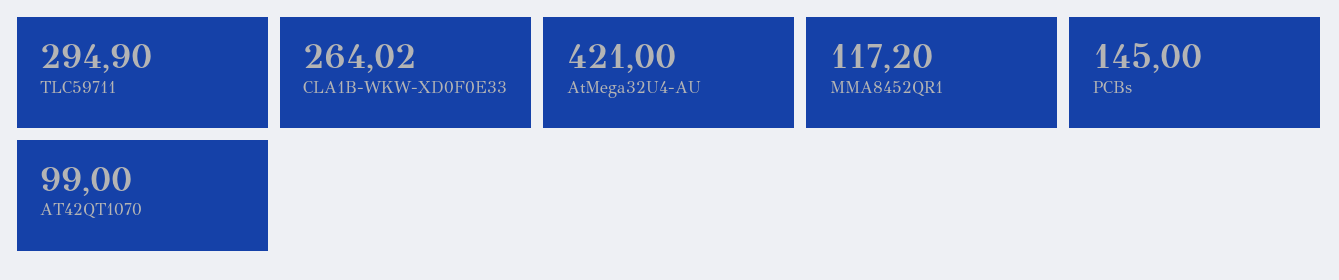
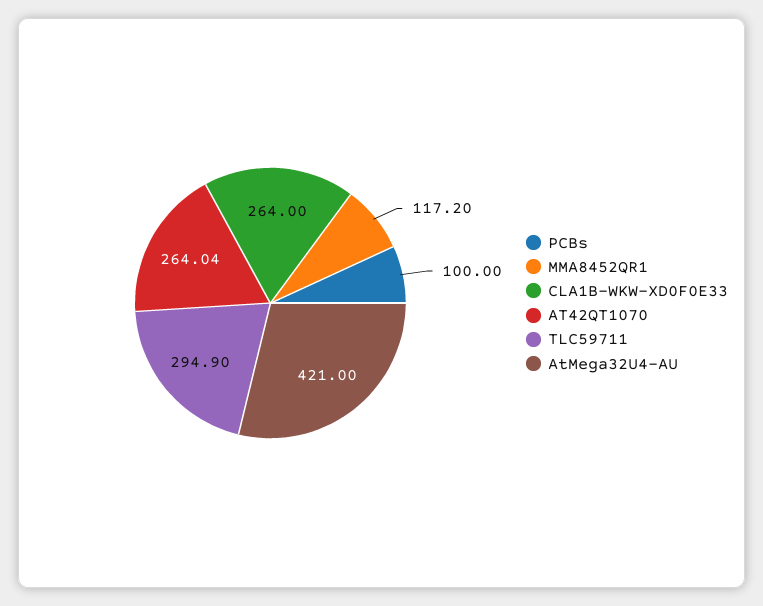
  {
    "TLC59711": 294.9,
-   "CLA1B-WKW-XD0F0E33": 264.02,
+   "CLA1B-WKW-XD0F0E33": 264,
    "AtMega32U4-AU": 421,
    "MMA8452QR1": 117.2,
-   "PCBs": 145,
+   "PCBs": 100,
-   "AT42QT1070": 99
+   "AT42QT1070": 264.04
  }

